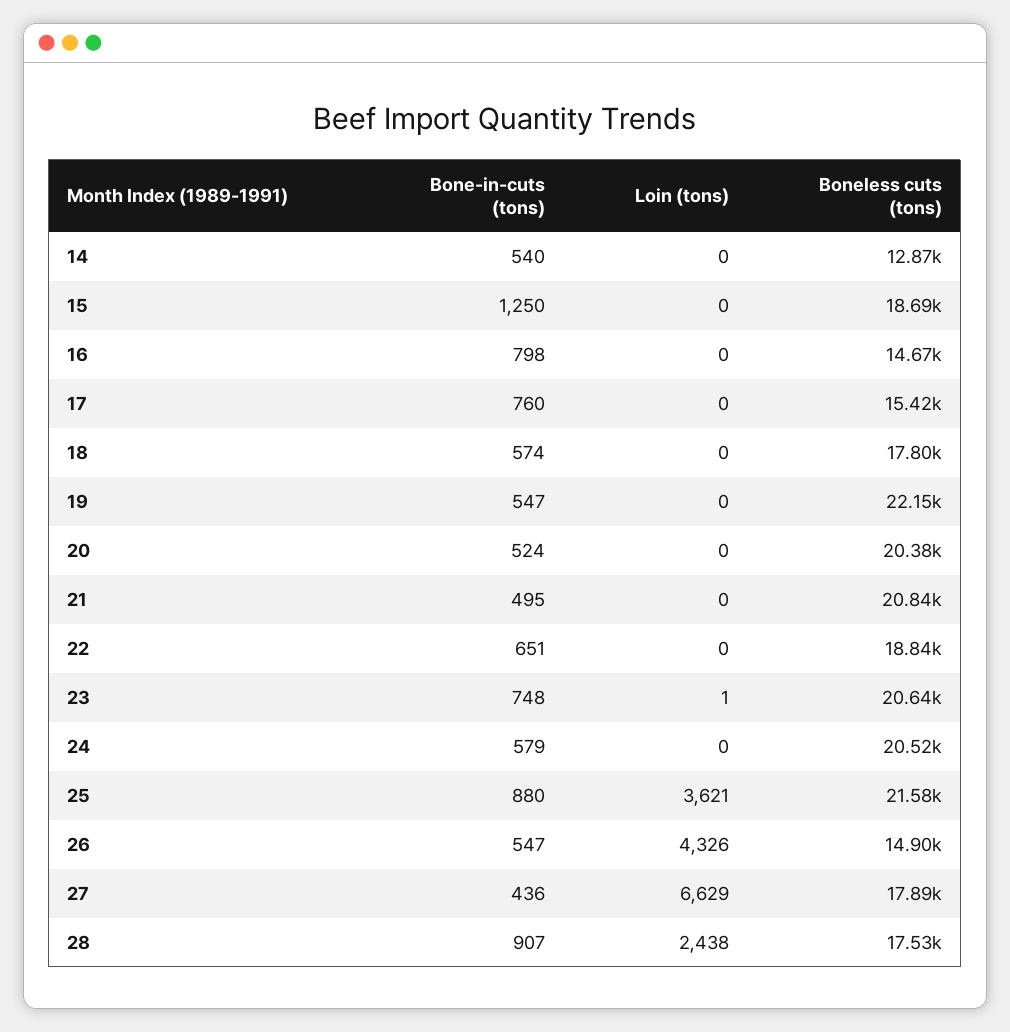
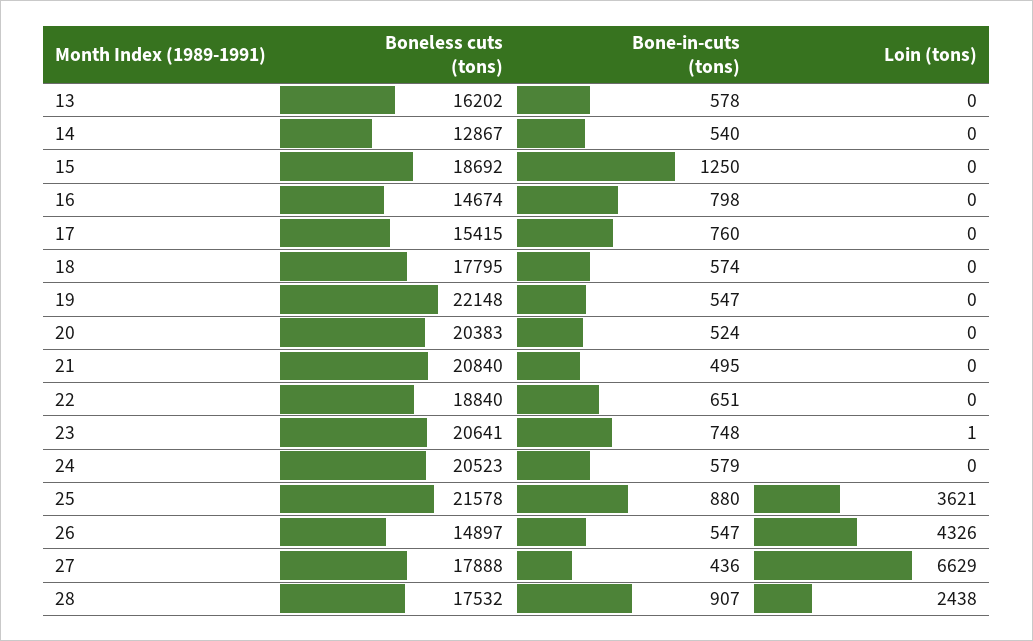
  {
    "Bone-in-cuts (tons)": {
      "14": 540,
      "15": 1250,
      "16": 798,
      "17": 760,
      "18": 574,
      "19": 547,
      "20": 524,
      "21": 495,
      "22": 651,
      "23": 748,
      "24": 579,
      "25": 880,
      "26": 547,
      "27": 436,
-     "28": 907
+     "28": 907,
+     "13": 578
    },
    "Loin (tons)": {
      "14": 0,
      "15": 0,
      "16": 0,
      "17": 0,
      "18": 0,
      "19": 0,
      "20": 0,
      "21": 0,
      "22": 0,
      "23": 1,
      "24": 0,
      "25": 3621,
      "26": 4326,
      "27": 6629,
-     "28": 2438
+     "28": 2438,
+     "13": 0
    },
    "Boneless cuts (tons)": {
      "14": 12867,
      "15": 18692,
      "16": 14674,
      "17": 15415,
      "18": 17795,
      "19": 22148,
      "20": 20383,
      "21": 20840,
      "22": 18840,
      "23": 20641,
      "24": 20523,
      "25": 21578,
      "26": 14897,
      "27": 17888,
-     "28": 17532
+     "28": 17532,
+     "13": 16202
    }
  }

